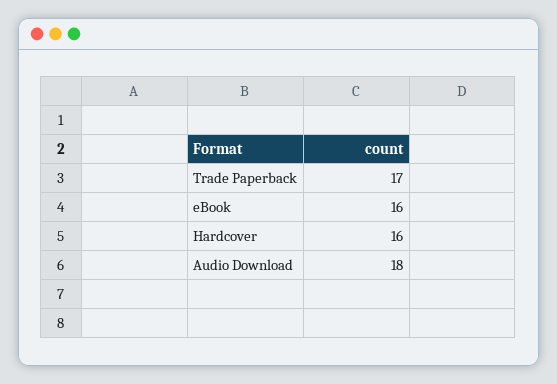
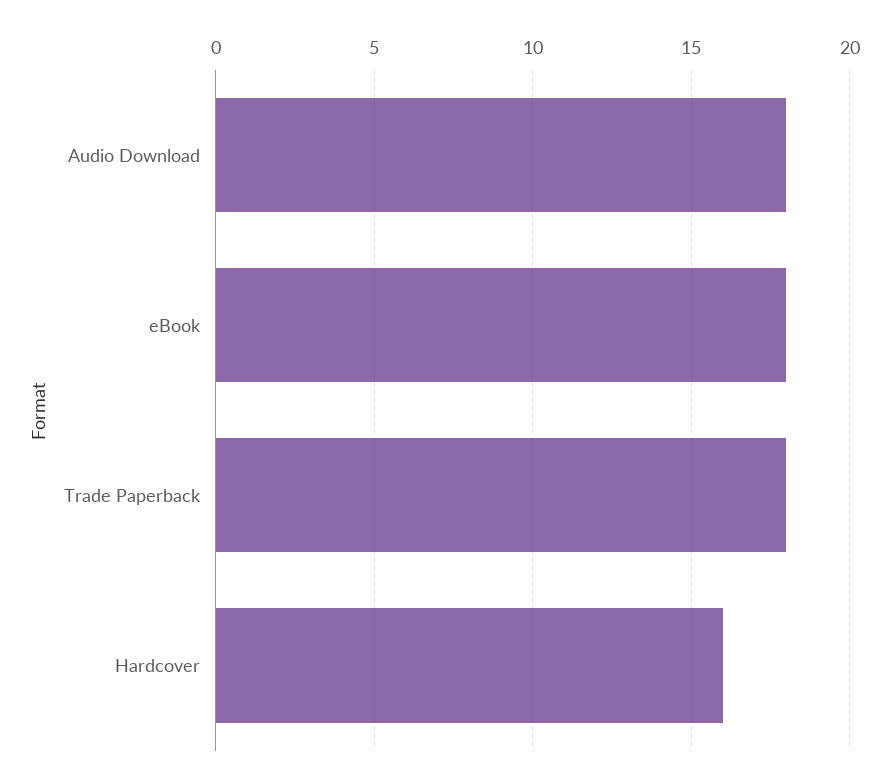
  {
-   "Trade Paperback": 17,
+   "Trade Paperback": 18,
-   "eBook": 16,
+   "eBook": 18,
    "Hardcover": 16,
    "Audio Download": 18
  }

